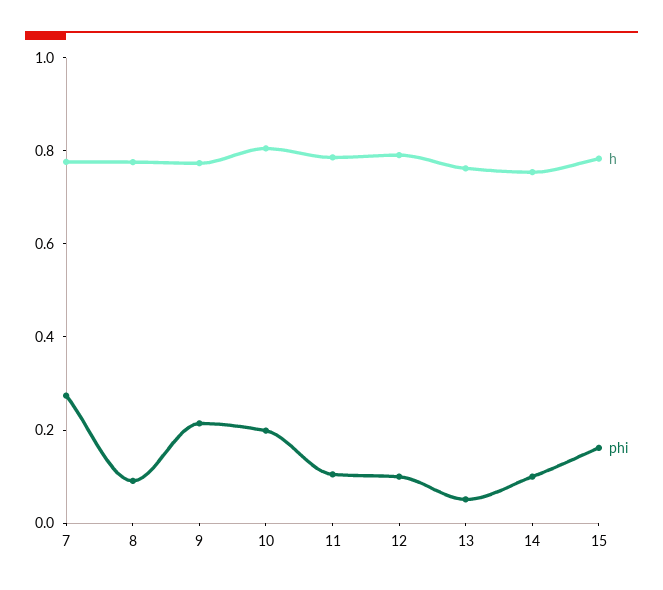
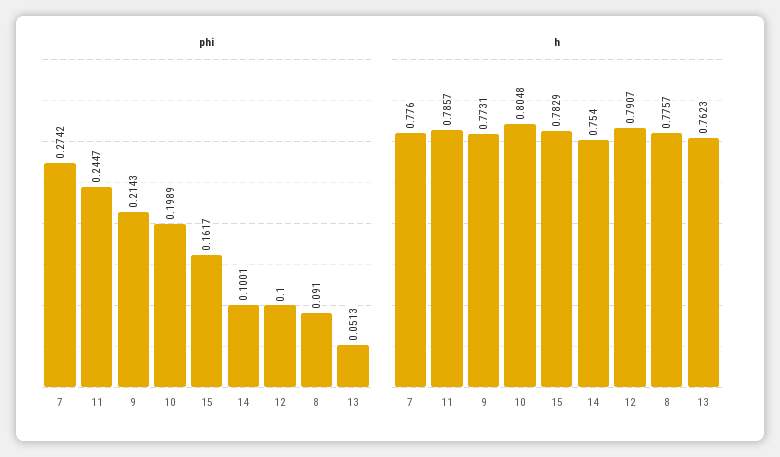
  {
    "h": {
      "7": 0.776,
      "8": 0.7757,
      "9": 0.7731,
      "10": 0.8048,
      "11": 0.7857,
      "12": 0.7907,
      "13": 0.7623,
      "14": 0.754,
      "15": 0.7829
    },
    "phi": {
      "7": 0.2742,
      "8": 0.091,
      "9": 0.2143,
      "10": 0.1989,
-     "11": 0.1,
+     "11": 0.2447,
      "12": 0.1,
      "13": 0.0513,
      "14": 0.1001,
      "15": 0.1617
    }
  }

